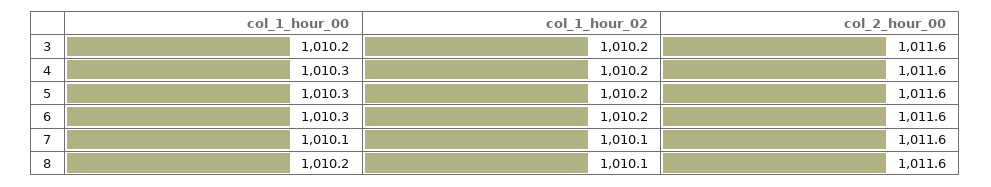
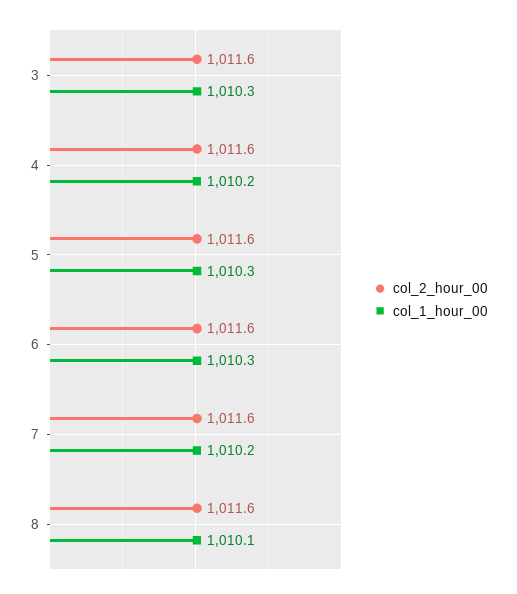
  {
    "col_1_hour_00": {
-     "3": 1010.2,
+     "3": 1010.3,
-     "4": 1010.3,
+     "4": 1010.2,
      "5": 1010.3,
      "6": 1010.3,
-     "7": 1010.1,
+     "7": 1010.2,
-     "8": 1010.2
+     "8": 1010.1
    },
-   "col_1_hour_02": {
-     "3": 1010.2,
-     "4": 1010.2,
-     "5": 1010.2,
-     "6": 1010.2,
-     "7": 1010.1,
-     "8": 1010.1
-   },
    "col_2_hour_00": {
      "3": 1011.6,
      "4": 1011.6,
      "5": 1011.6,
      "6": 1011.6,
      "7": 1011.6,
      "8": 1011.6
    }
  }

